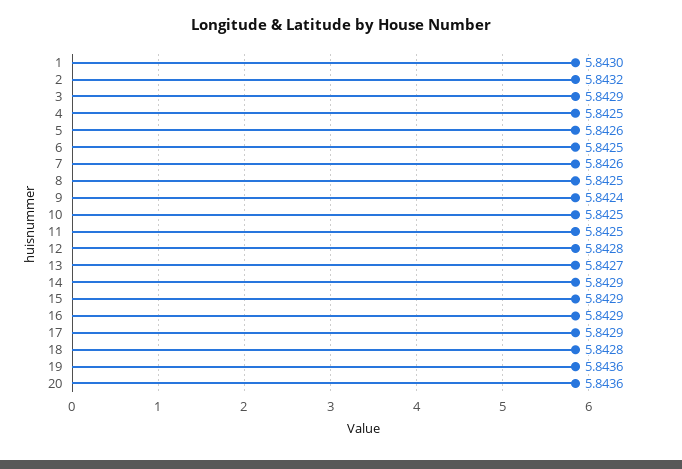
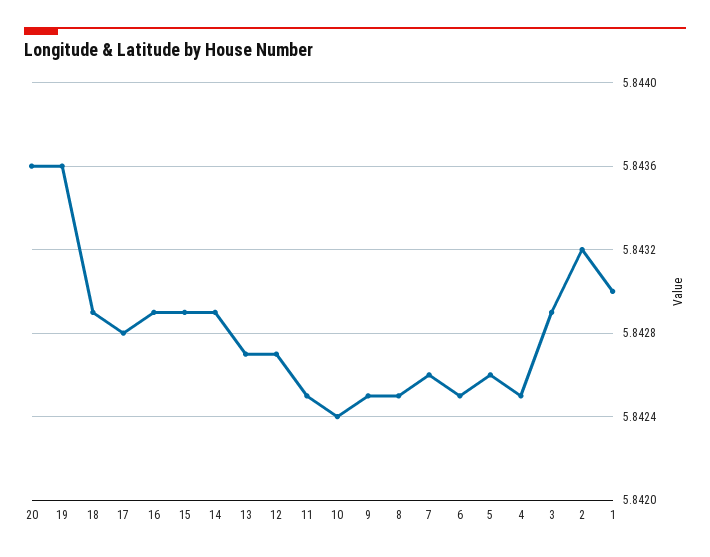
  {
    "1": 5.843,
    "2": 5.8432,
    "3": 5.8429,
    "4": 5.8425,
    "5": 5.8426,
    "6": 5.8425,
    "7": 5.8426,
    "8": 5.8425,
-   "9": 5.8424,
+   "9": 5.8425,
-   "10": 5.8425,
+   "10": 5.8424,
    "11": 5.8425,
-   "12": 5.8428,
+   "12": 5.8427,
    "13": 5.8427,
    "14": 5.8429,
    "15": 5.8429,
    "16": 5.8429,
-   "17": 5.8429,
+   "17": 5.8428,
-   "18": 5.8428,
+   "18": 5.8429,
    "19": 5.8436,
    "20": 5.8436
  }

